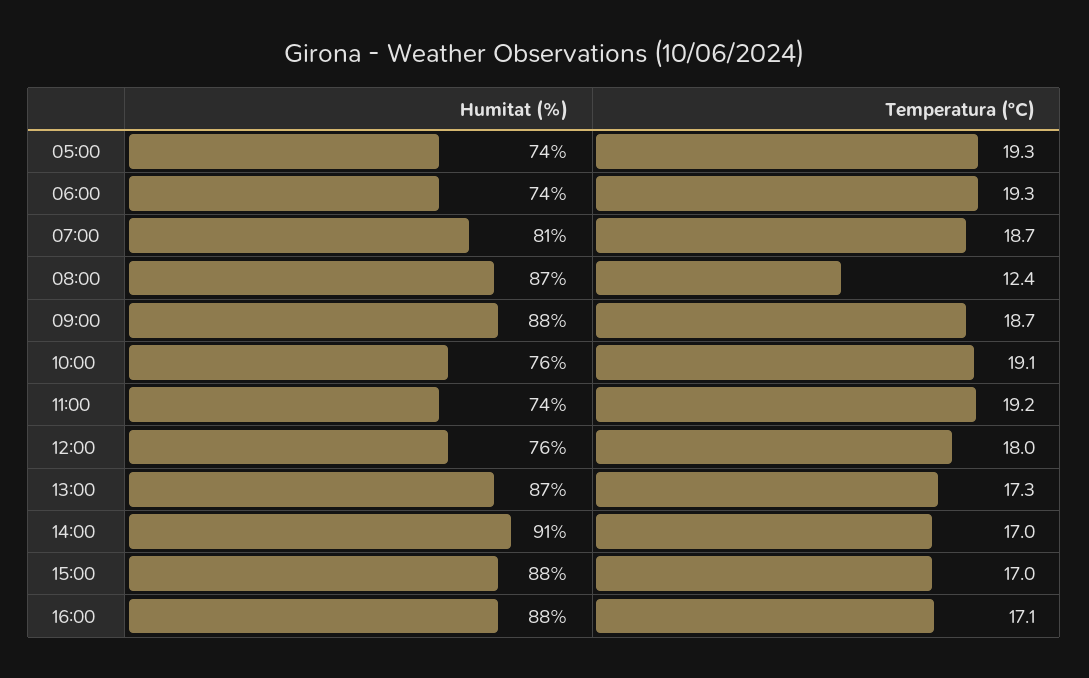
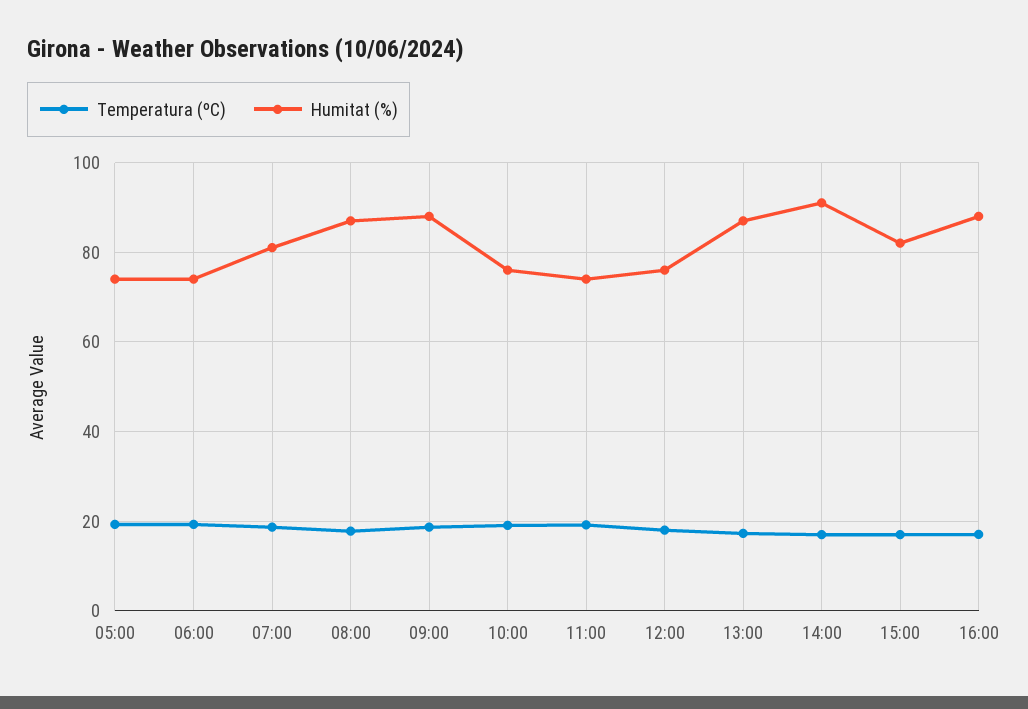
  {
    "Humitat (%)": {
      "05:00": 74,
      "06:00": 74,
      "07:00": 81,
      "08:00": 87,
      "09:00": 88,
      "10:00": 76,
      "11:00": 74,
      "12:00": 76,
      "13:00": 87,
      "14:00": 91,
-     "15:00": 88,
+     "15:00": 82,
      "16:00": 88
    },
    "Temperatura (ºC)": {
      "05:00": 19.3,
      "06:00": 19.3,
      "07:00": 18.7,
-     "08:00": 12.4,
+     "08:00": 18,
      "09:00": 18.7,
      "10:00": 19.1,
      "11:00": 19.2,
      "12:00": 18,
      "13:00": 17.3,
      "14:00": 17,
      "15:00": 17,
      "16:00": 17.1
    }
  }

